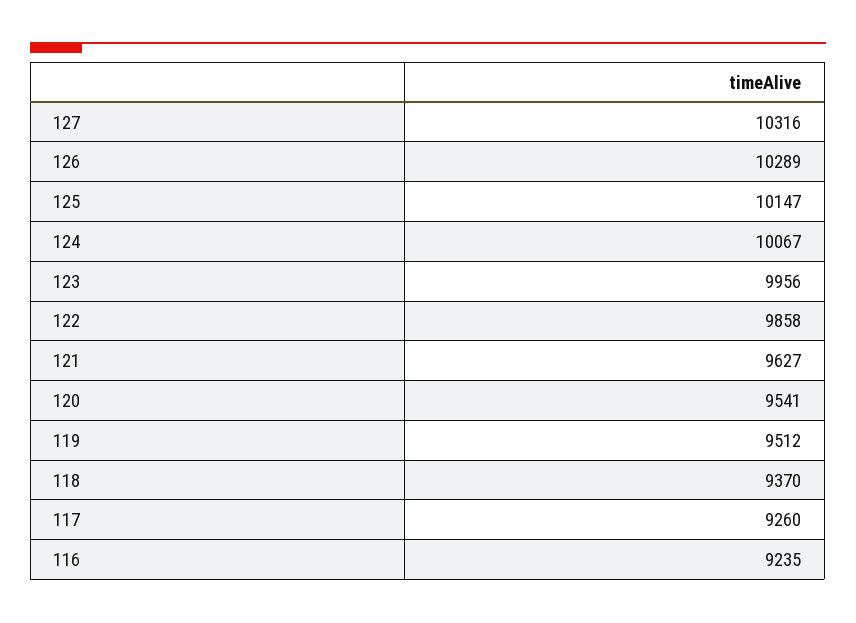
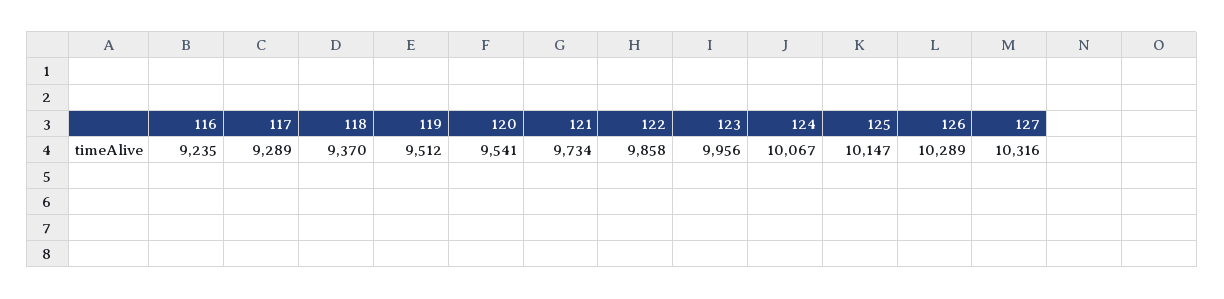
  {
    "127": 10316,
    "126": 10289,
    "125": 10147,
    "124": 10067,
    "123": 9956,
    "122": 9858,
-   "121": 9627,
+   "121": 9734,
    "120": 9541,
    "119": 9512,
    "118": 9370,
-   "117": 9260,
+   "117": 9289,
    "116": 9235
  }

